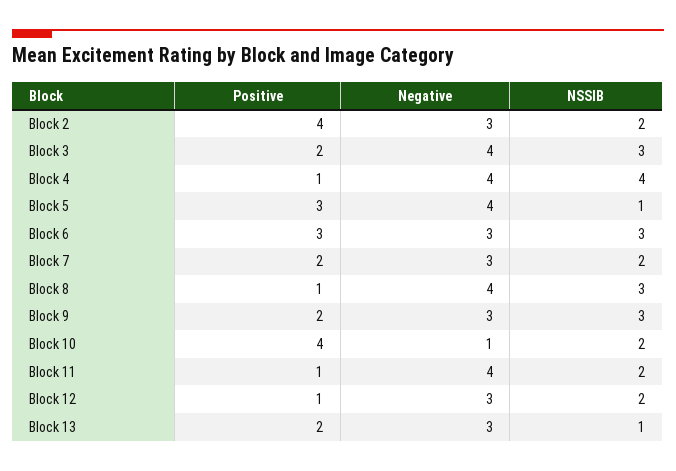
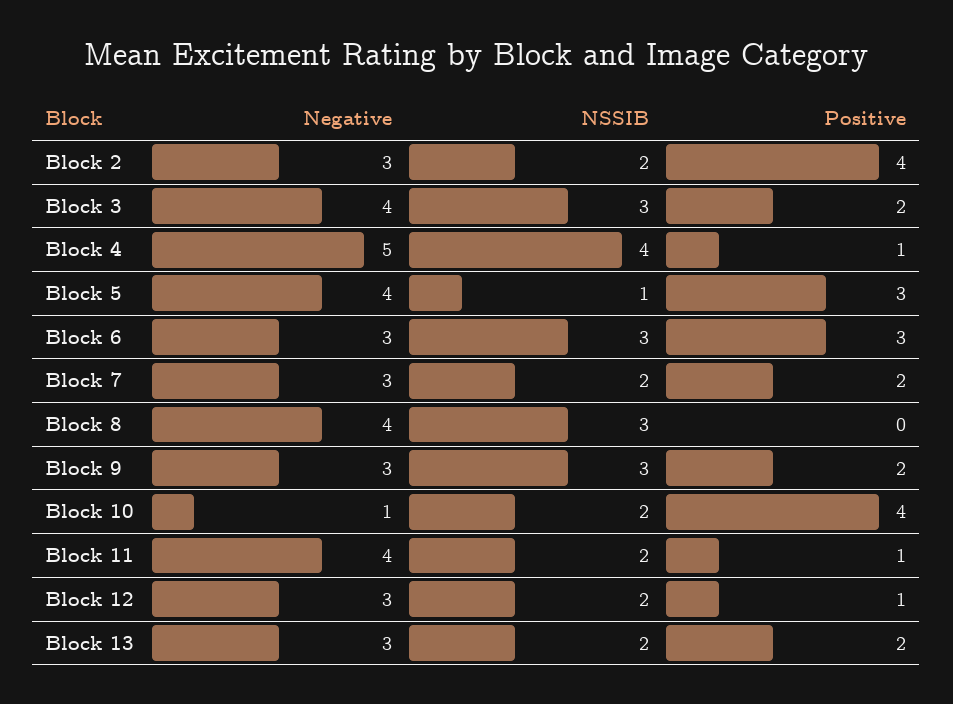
  {
    "Positive": {
      "Block 2": 4,
      "Block 3": 2,
      "Block 4": 1,
      "Block 5": 3,
      "Block 6": 3,
      "Block 7": 2,
-     "Block 8": 1,
+     "Block 8": 0,
      "Block 9": 2,
      "Block 10": 4,
      "Block 11": 1,
      "Block 12": 1,
      "Block 13": 2
    },
    "Negative": {
      "Block 2": 3,
      "Block 3": 4,
-     "Block 4": 4,
+     "Block 4": 5,
      "Block 5": 4,
      "Block 6": 3,
      "Block 7": 3,
      "Block 8": 4,
      "Block 9": 3,
      "Block 10": 1,
      "Block 11": 4,
      "Block 12": 3,
      "Block 13": 3
    },
    "NSSIB": {
      "Block 2": 2,
      "Block 3": 3,
      "Block 4": 4,
      "Block 5": 1,
      "Block 6": 3,
      "Block 7": 2,
      "Block 8": 3,
      "Block 9": 3,
      "Block 10": 2,
      "Block 11": 2,
      "Block 12": 2,
-     "Block 13": 1
+     "Block 13": 2
    }
  }

